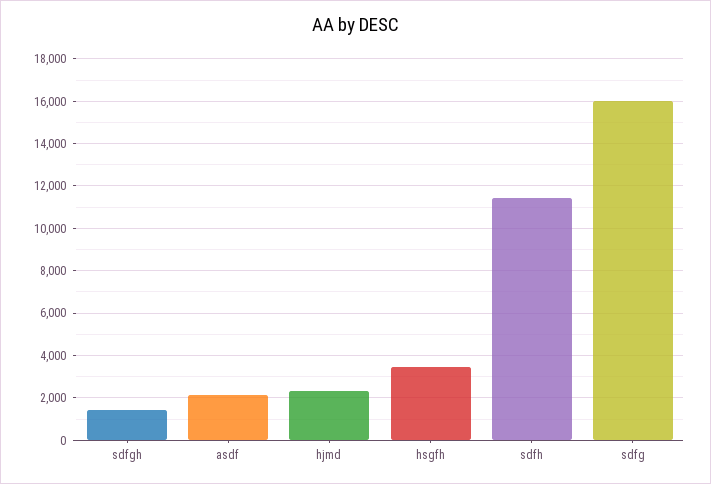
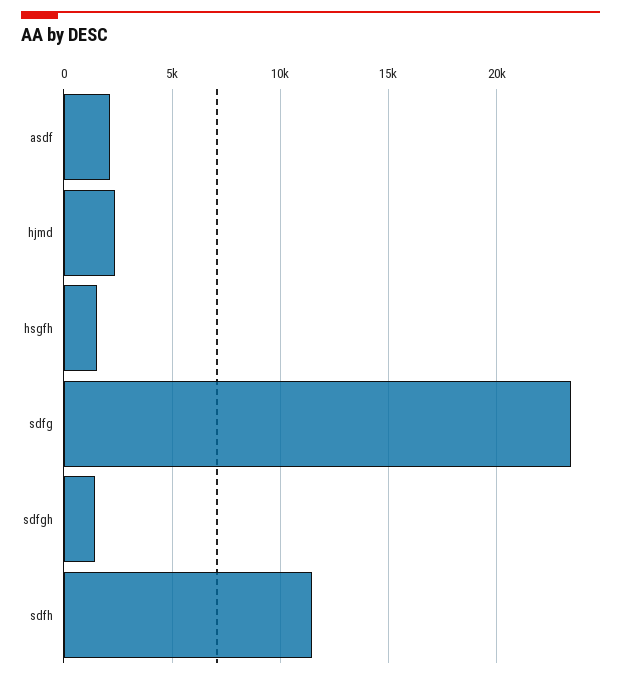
  {
    "sdfgh": 1500,
    "asdf": 2000,
    "hjmd": 2500,
-   "hsgfh": 3500,
+   "hsgfh": 1500,
    "sdfh": 11500,
-   "sdfg": 16000
+   "sdfg": 23500
  }

